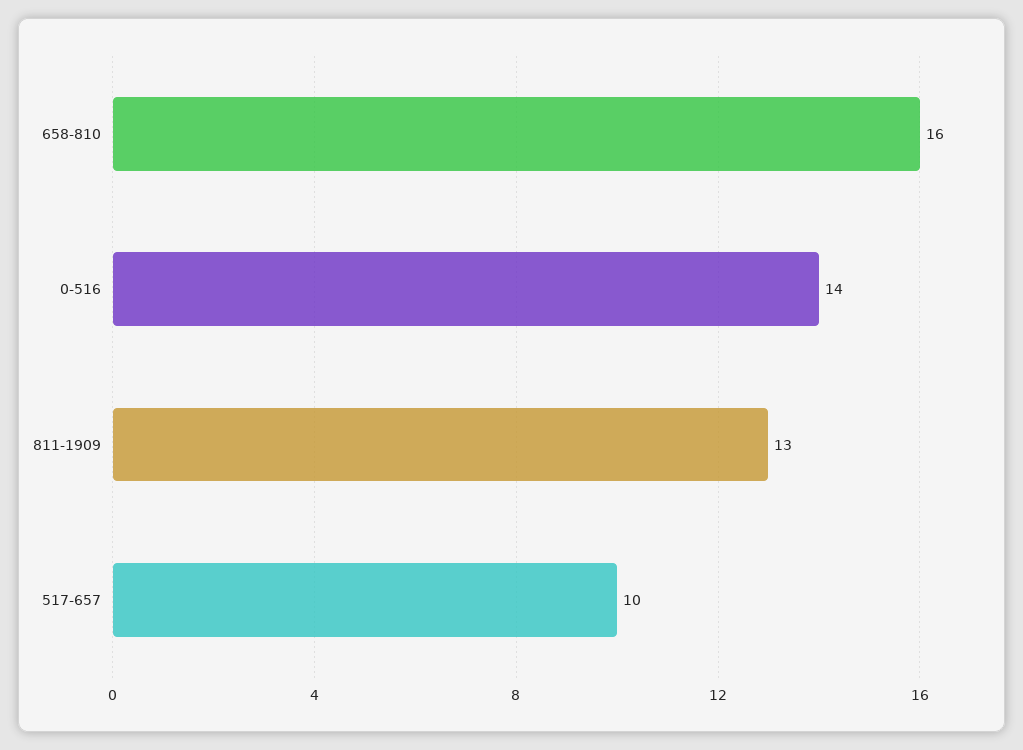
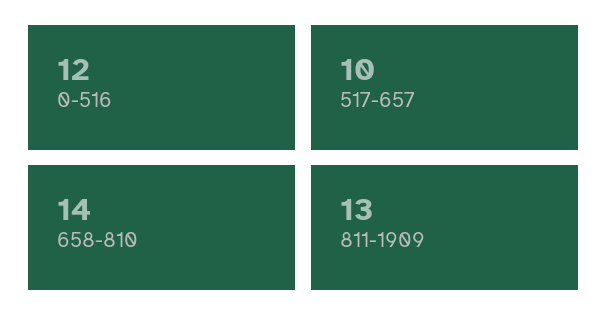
  {
-   "658-810": 16,
+   "658-810": 14,
-   "0-516": 14,
+   "0-516": 12,
    "811-1909": 13,
    "517-657": 10
  }

